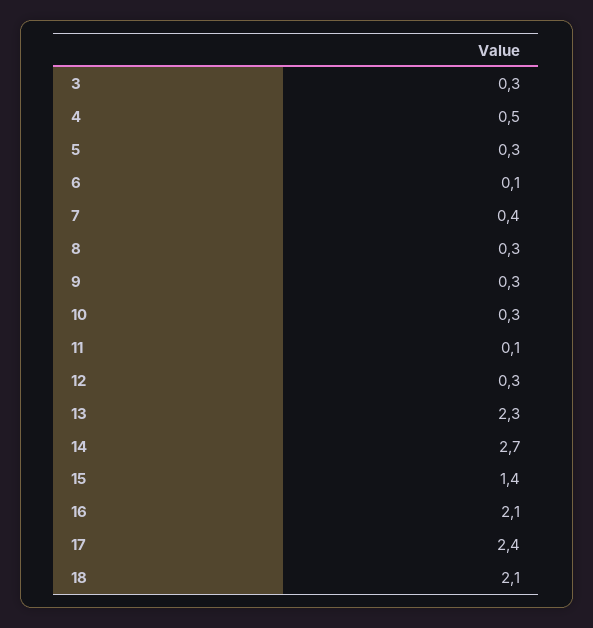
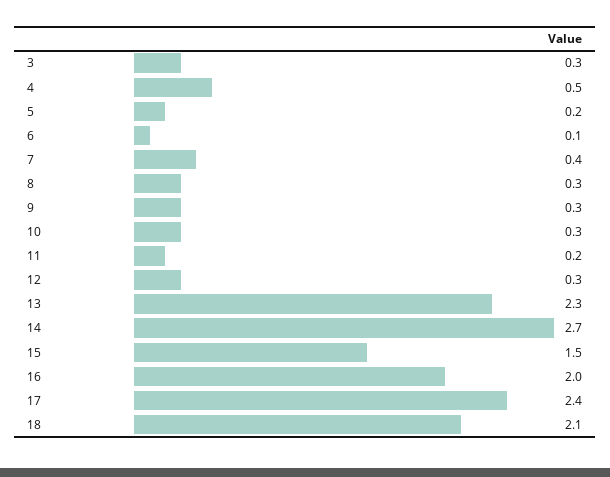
  {
    "3": 0.3,
    "4": 0.5,
-   "5": 0.3,
+   "5": 0.2,
    "6": 0.1,
    "7": 0.4,
    "8": 0.3,
    "9": 0.3,
    "10": 0.3,
-   "11": 0.1,
+   "11": 0.2,
    "12": 0.3,
    "13": 2.3,
    "14": 2.7,
-   "15": 1.4,
+   "15": 1.5,
-   "16": 2.1,
+   "16": 2,
    "17": 2.4,
    "18": 2.1
  }

